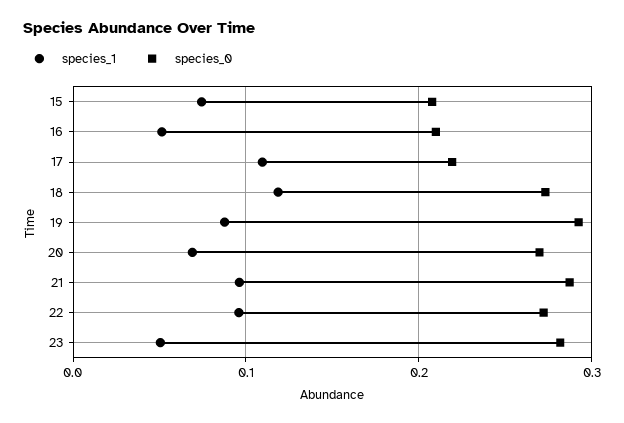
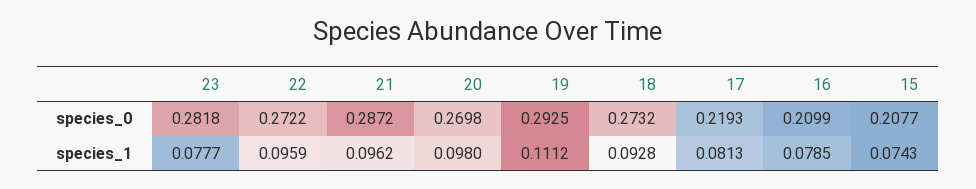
  {
    "species_1": {
      "15": 0.0743,
-     "16": 0.05,
+     "16": 0.0785,
-     "17": 0.11,
+     "17": 0.0813,
-     "18": 0.12,
+     "18": 0.0928,
-     "19": 0.09,
+     "19": 0.1112,
-     "20": 0.07,
+     "20": 0.098,
      "21": 0.0962,
      "22": 0.0959,
-     "23": 0.05
+     "23": 0.0777
    },
    "species_0": {
      "15": 0.2077,
      "16": 0.2099,
      "17": 0.2193,
      "18": 0.2732,
      "19": 0.2925,
      "20": 0.2698,
      "21": 0.2872,
      "22": 0.2722,
      "23": 0.2818
    }
  }

